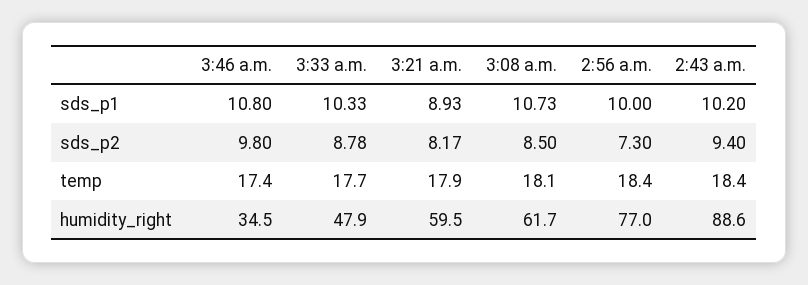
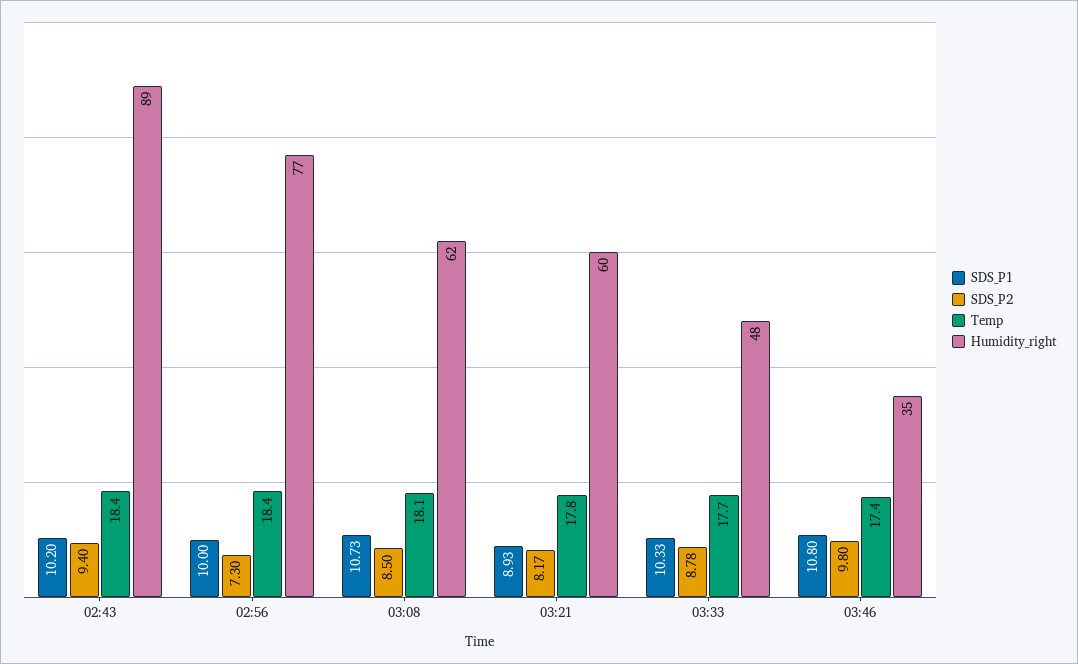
  {
    "sds_p1": {
      "3:46 a.m.": 10.8,
      "3:33 a.m.": 10.33,
      "3:21 a.m.": 8.93,
      "3:08 a.m.": 10.73,
      "2:56 a.m.": 10,
      "2:43 a.m.": 10.2
    },
    "sds_p2": {
      "3:46 a.m.": 9.8,
      "3:33 a.m.": 8.78,
      "3:21 a.m.": 8.17,
      "3:08 a.m.": 8.5,
      "2:56 a.m.": 7.3,
      "2:43 a.m.": 9.4
    },
    "temp": {
      "3:46 a.m.": 17.4,
      "3:33 a.m.": 17.7,
-     "3:21 a.m.": 17.9,
+     "3:21 a.m.": 17.8,
      "3:08 a.m.": 18.1,
      "2:56 a.m.": 18.4,
      "2:43 a.m.": 18.4
    },
    "humidity_right": {
      "3:46 a.m.": 34.5,
      "3:33 a.m.": 47.9,
      "3:21 a.m.": 59.5,
      "3:08 a.m.": 61.7,
      "2:56 a.m.": 77,
      "2:43 a.m.": 88.6
    }
  }

